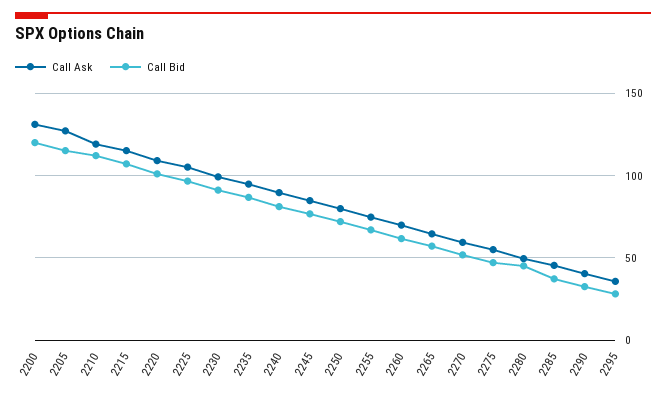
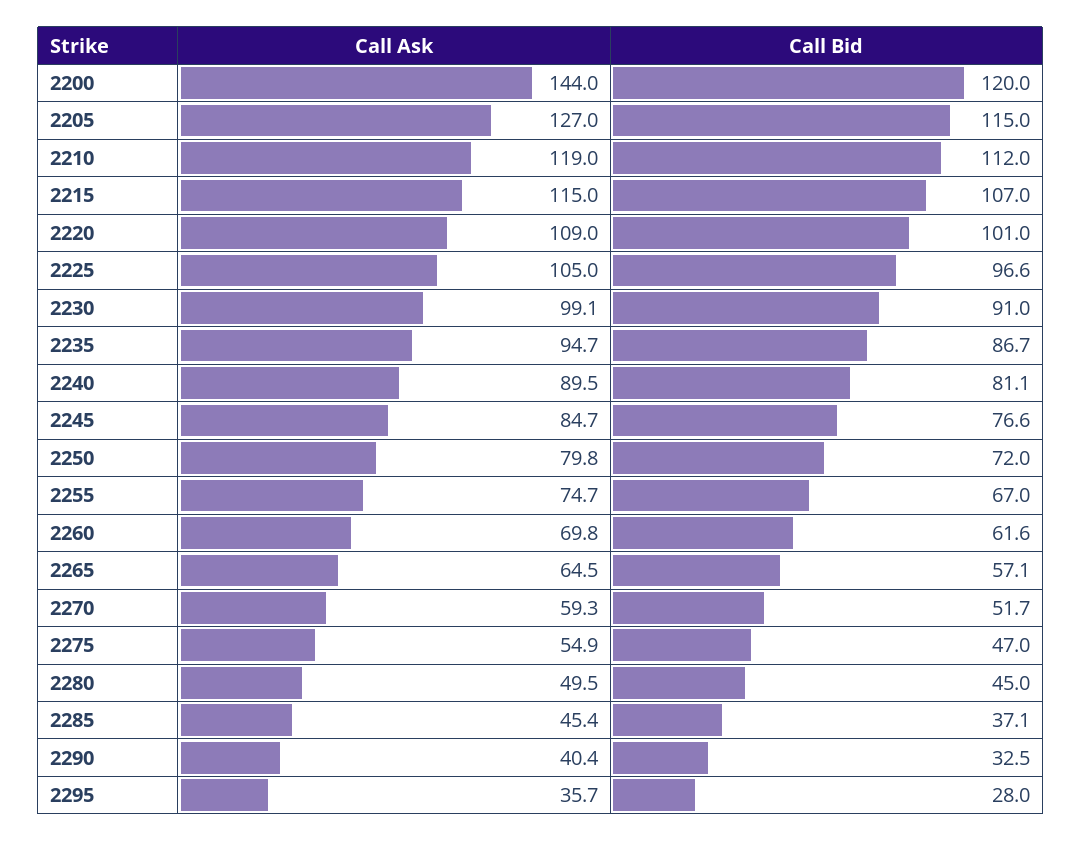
  {
    "Call Ask": {
-     "2200": 130,
+     "2200": 144,
      "2205": 127,
      "2210": 119,
      "2215": 115,
      "2220": 109,
      "2225": 105,
      "2230": 99.1,
      "2235": 94.7,
      "2240": 89.5,
      "2245": 84.7,
      "2250": 79.8,
      "2255": 74.7,
      "2260": 69.8,
      "2265": 64.5,
      "2270": 59.3,
      "2275": 54.9,
      "2280": 49.5,
      "2285": 45.4,
      "2290": 40.4,
      "2295": 35.7
    },
    "Call Bid": {
      "2200": 120,
      "2205": 115,
      "2210": 112,
      "2215": 107,
      "2220": 101,
      "2225": 96.6,
      "2230": 91,
      "2235": 86.7,
      "2240": 81.1,
      "2245": 76.6,
      "2250": 72,
      "2255": 67,
      "2260": 61.6,
      "2265": 57.1,
      "2270": 51.7,
      "2275": 47,
      "2280": 45,
      "2285": 37.1,
      "2290": 32.5,
      "2295": 28
    }
  }

